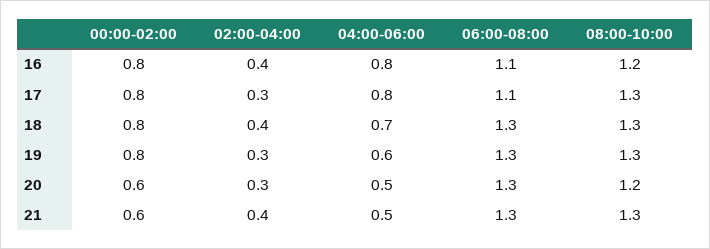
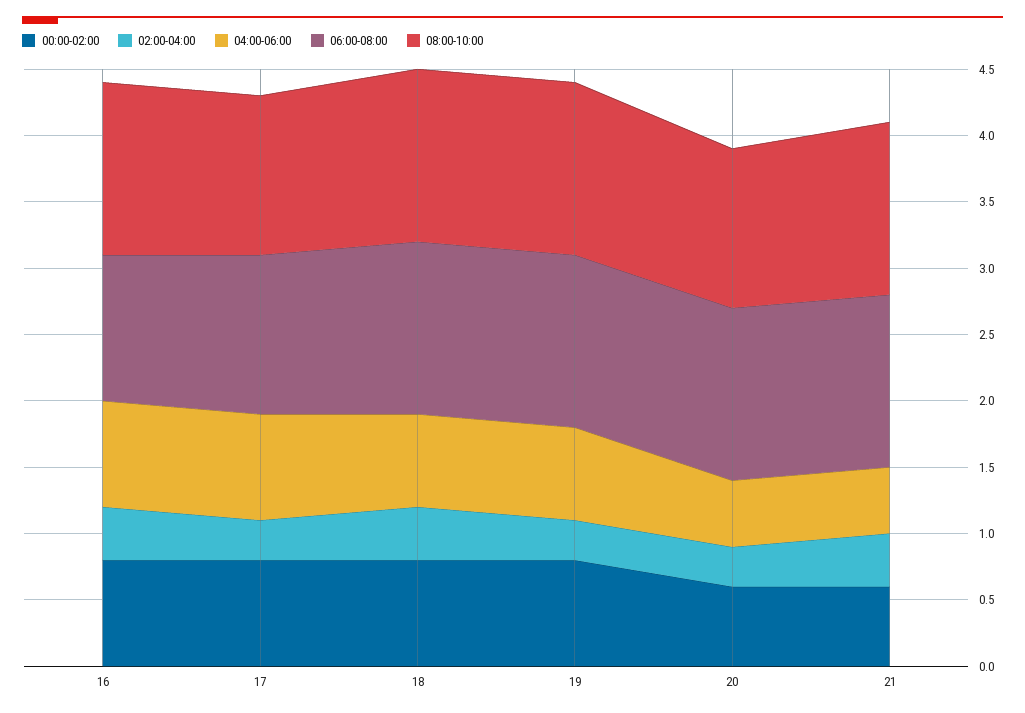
  {
    "00:00-02:00": {
      "16": 0.8,
      "17": 0.8,
      "18": 0.8,
      "19": 0.8,
      "20": 0.6,
      "21": 0.6
    },
    "02:00-04:00": {
      "16": 0.4,
      "17": 0.3,
      "18": 0.4,
      "19": 0.3,
      "20": 0.3,
      "21": 0.4
    },
    "04:00-06:00": {
      "16": 0.8,
      "17": 0.8,
      "18": 0.7,
-     "19": 0.6,
+     "19": 0.7,
      "20": 0.5,
      "21": 0.5
    },
    "06:00-08:00": {
      "16": 1.1,
-     "17": 1.1,
+     "17": 1.2,
      "18": 1.3,
      "19": 1.3,
      "20": 1.3,
      "21": 1.3
    },
    "08:00-10:00": {
-     "16": 1.2,
+     "16": 1.3,
-     "17": 1.3,
+     "17": 1.2,
      "18": 1.3,
      "19": 1.3,
      "20": 1.2,
      "21": 1.3
    }
  }

